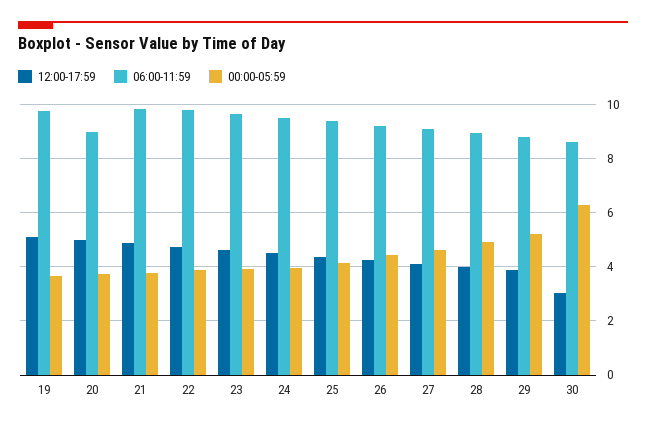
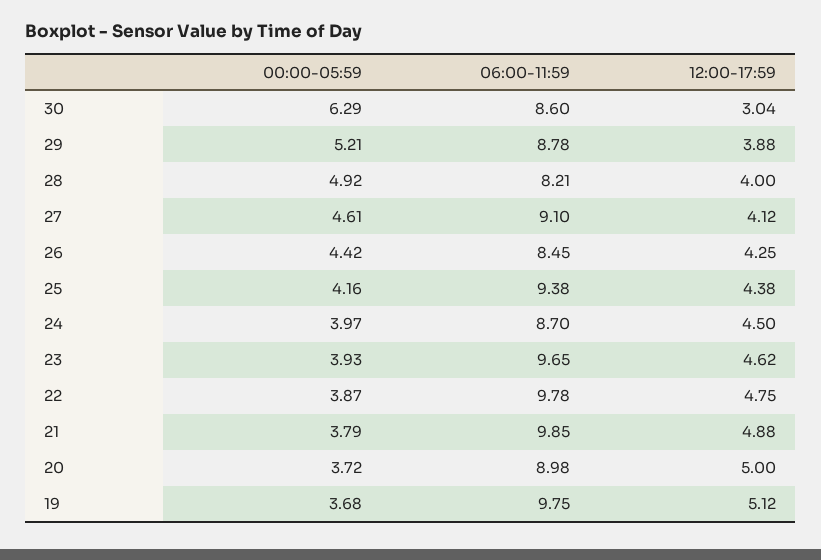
  {
    "12:00-17:59": {
      "19": 5.12,
      "20": 5,
      "21": 4.88,
      "22": 4.75,
      "23": 4.62,
      "24": 4.5,
      "25": 4.38,
      "26": 4.25,
      "27": 4.12,
      "28": 4,
      "29": 3.88,
      "30": 3.04
    },
    "06:00-11:59": {
      "19": 9.75,
      "20": 8.98,
      "21": 9.85,
      "22": 9.78,
      "23": 9.65,
-     "24": 9.5,
+     "24": 8.7,
      "25": 9.38,
-     "26": 9.25,
+     "26": 8.45,
      "27": 9.1,
-     "28": 9,
+     "28": 8.21,
      "29": 8.78,
      "30": 8.6
    },
    "00:00-05:59": {
      "19": 3.68,
      "20": 3.72,
      "21": 3.79,
      "22": 3.87,
      "23": 3.93,
      "24": 3.97,
      "25": 4.16,
      "26": 4.42,
      "27": 4.61,
      "28": 4.92,
      "29": 5.21,
      "30": 6.29
    }
  }

